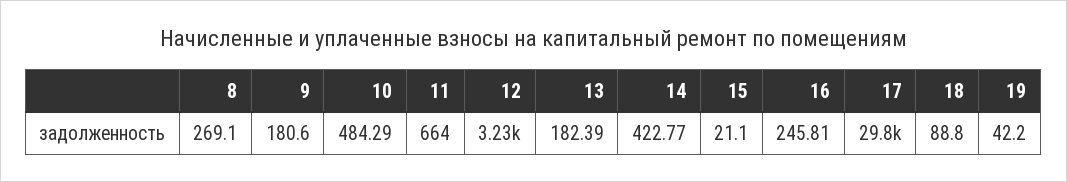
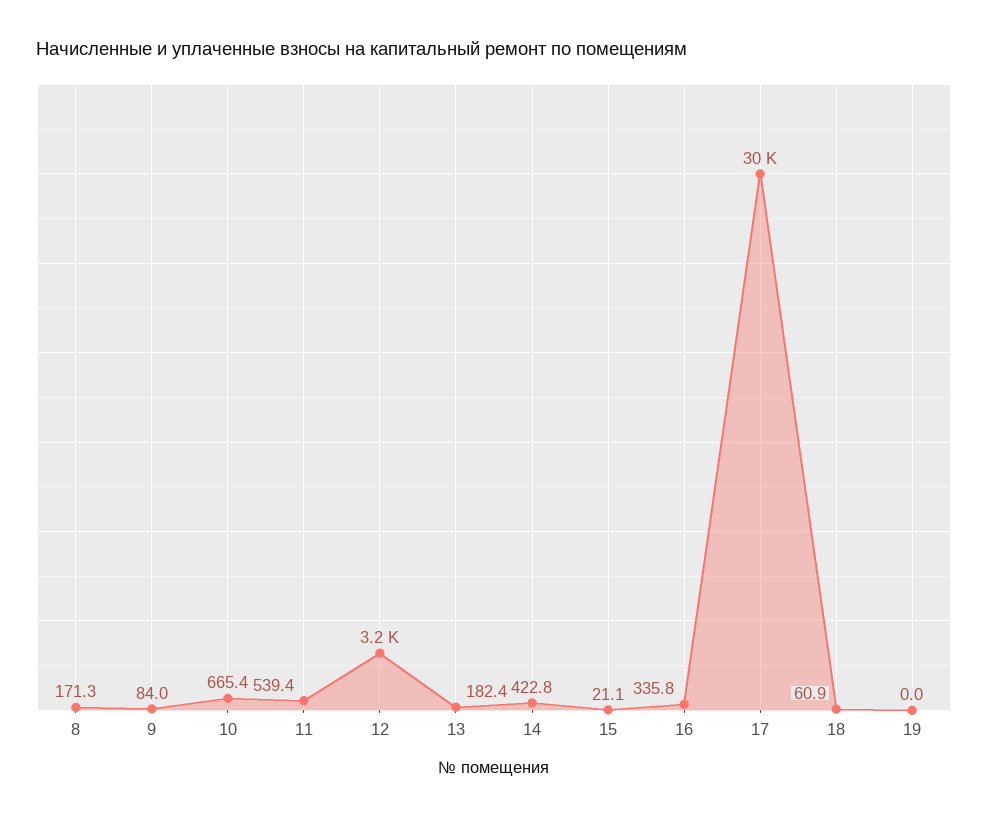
  {
-   "8": 269.1,
+   "8": 171.3,
-   "9": 180.6,
+   "9": 84,
-   "10": 484.29,
+   "10": 665.4,
-   "11": 664,
+   "11": 539.4,
    "12": 3230,
    "13": 182.39,
    "14": 422.77,
    "15": 21.1,
-   "16": 245.81,
+   "16": 335.8,
    "17": 29800,
-   "18": 88.8,
+   "18": 60.9,
-   "19": 42.2
+   "19": 0
  }

